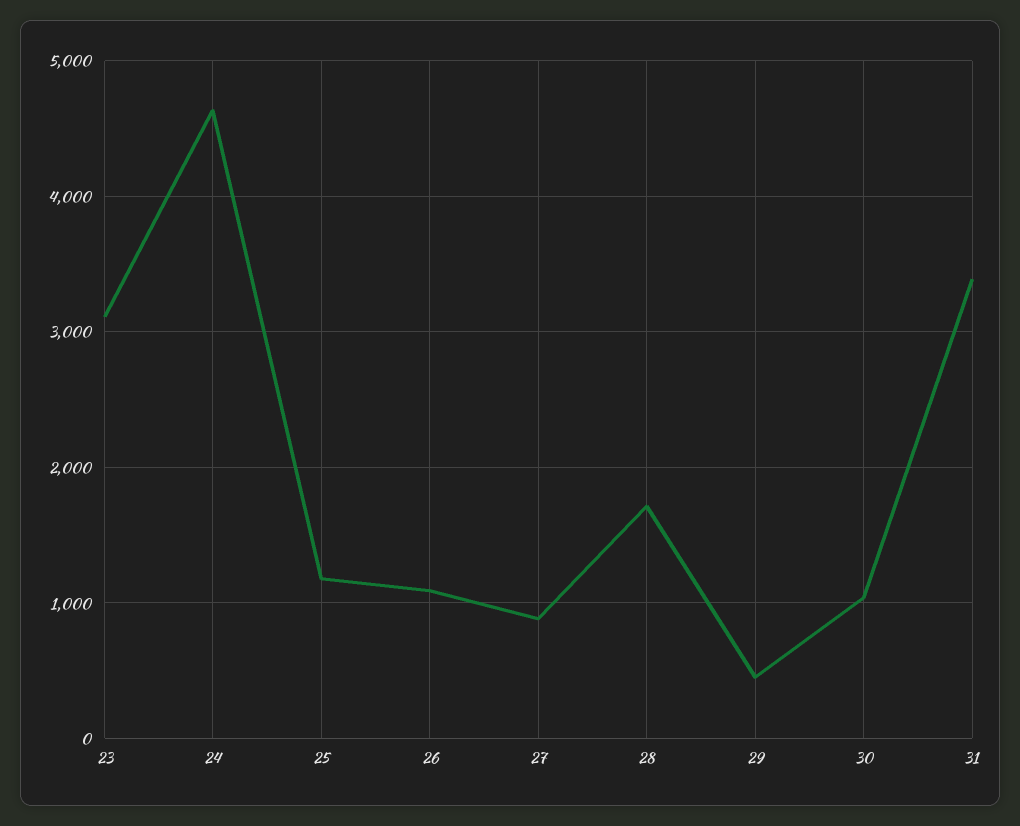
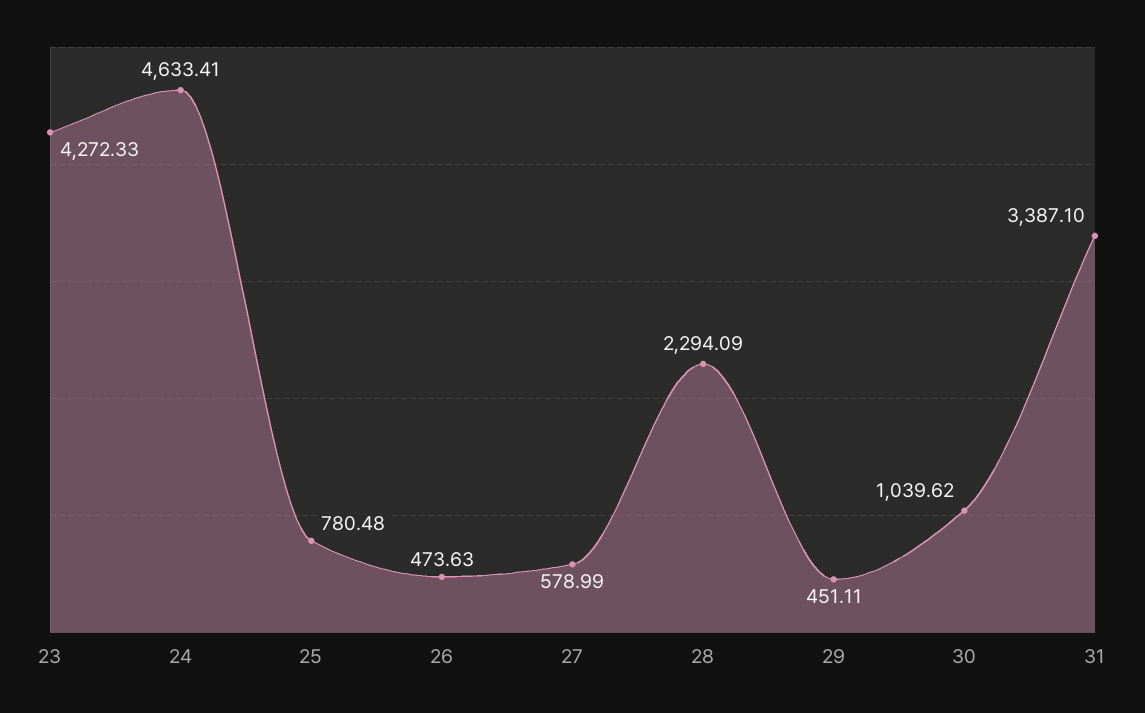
  {
-   "23": 3100,
+   "23": 4272.33,
    "24": 4633.41,
-   "25": 1200,
+   "25": 780.48,
-   "26": 1100,
+   "26": 473.63,
-   "27": 900,
+   "27": 578.99,
-   "28": 1700,
+   "28": 2294.09,
    "29": 451.11,
    "30": 1039.62,
    "31": 3387.1
  }

